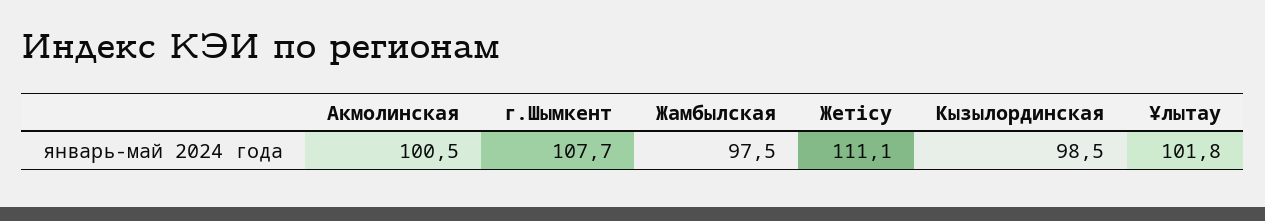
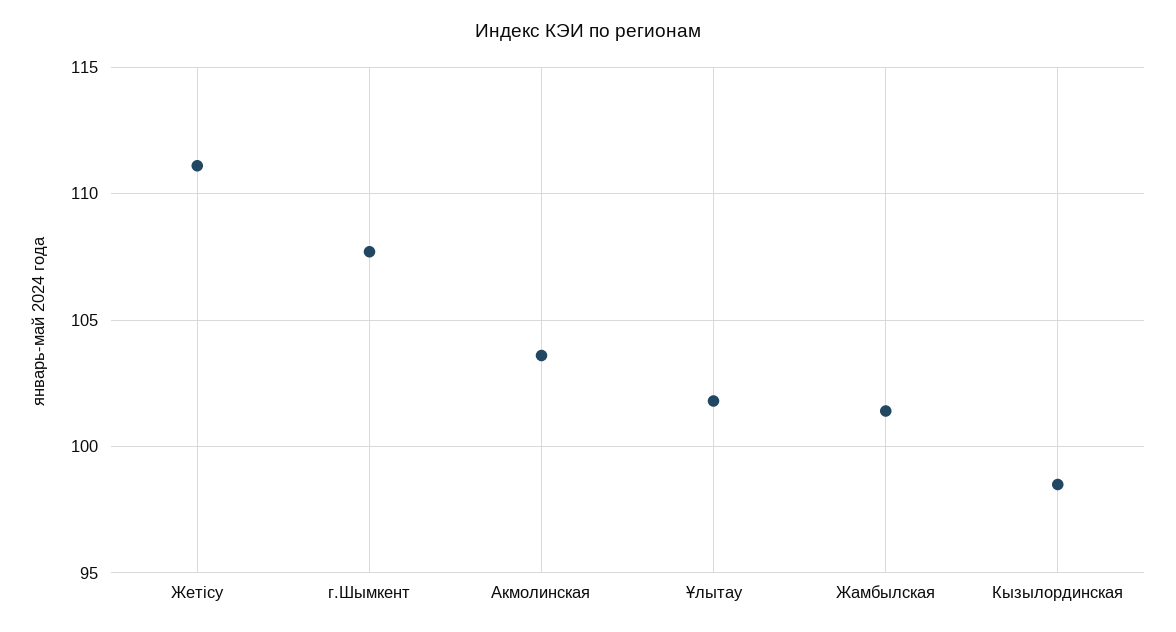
  {
-   "Акмолинская": 100.5,
+   "Акмолинская": 103.5,
    "г.Шымкент": 107.7,
-   "Жамбылская": 97.5,
+   "Жамбылская": 101.5,
    "Жетісу": 111.1,
    "Кызылординская": 98.5,
    "Ұлытау": 101.8
  }

